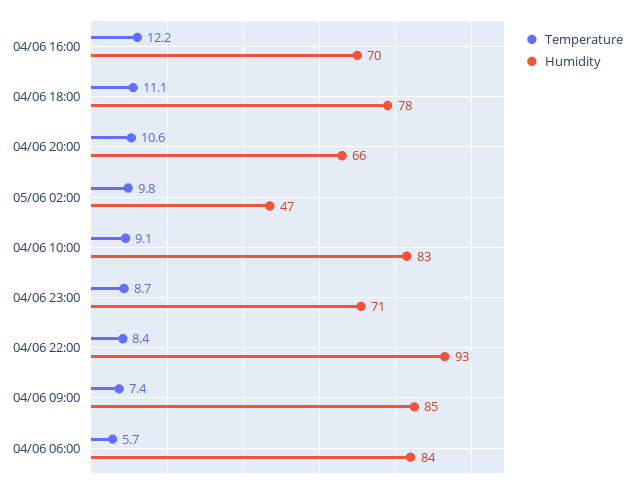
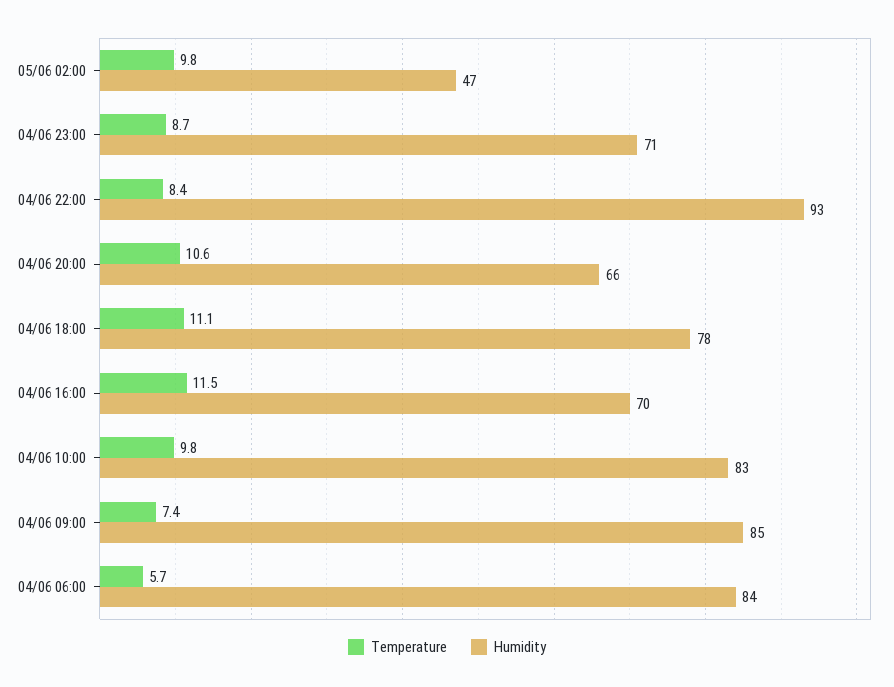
  {
    "Temperature": {
-     "04/06 16:00": 12.2,
+     "04/06 16:00": 11.5,
      "04/06 18:00": 11.1,
      "04/06 20:00": 10.6,
      "05/06 02:00": 9.8,
-     "04/06 10:00": 9.1,
+     "04/06 10:00": 9.8,
      "04/06 23:00": 8.7,
      "04/06 22:00": 8.4,
      "04/06 09:00": 7.4,
      "04/06 06:00": 5.7
    },
    "Humidity": {
      "04/06 16:00": 70,
      "04/06 18:00": 78,
      "04/06 20:00": 66,
      "05/06 02:00": 47,
      "04/06 10:00": 83,
      "04/06 23:00": 71,
      "04/06 22:00": 93,
      "04/06 09:00": 85,
      "04/06 06:00": 84
    }
  }

